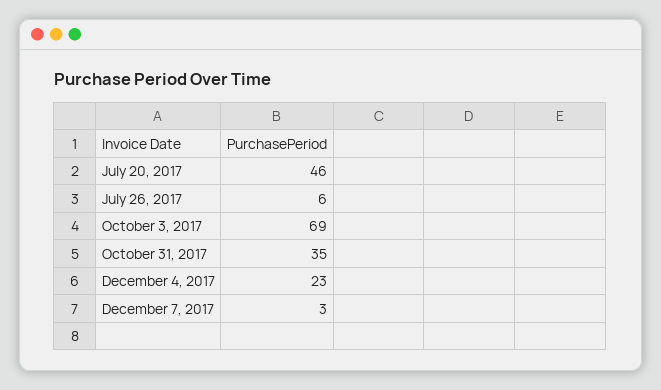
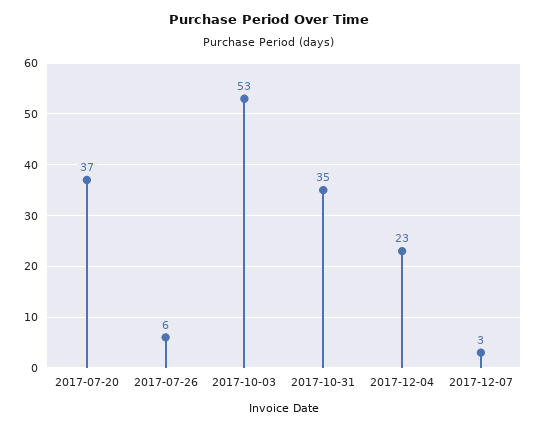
  {
-   "July 20, 2017": 46,
+   "July 20, 2017": 37,
    "July 26, 2017": 6,
-   "October 3, 2017": 69,
+   "October 3, 2017": 53,
    "October 31, 2017": 35,
    "December 4, 2017": 23,
    "December 7, 2017": 3
  }

